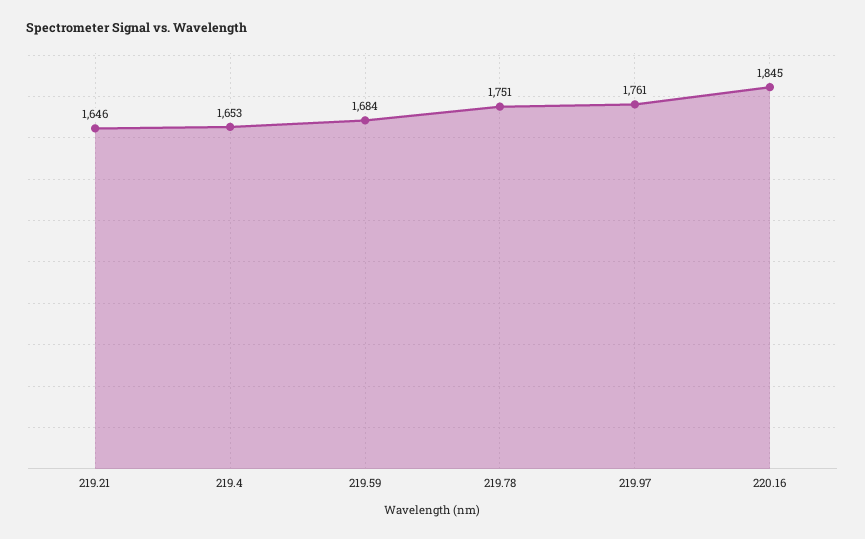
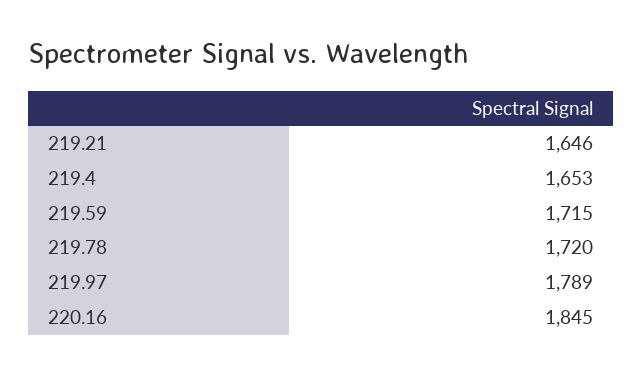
  {
    "219.21": 1646,
    "219.4": 1653,
-   "219.59": 1684,
+   "219.59": 1715,
-   "219.78": 1751,
+   "219.78": 1720,
-   "219.97": 1761,
+   "219.97": 1789,
    "220.16": 1845
  }

